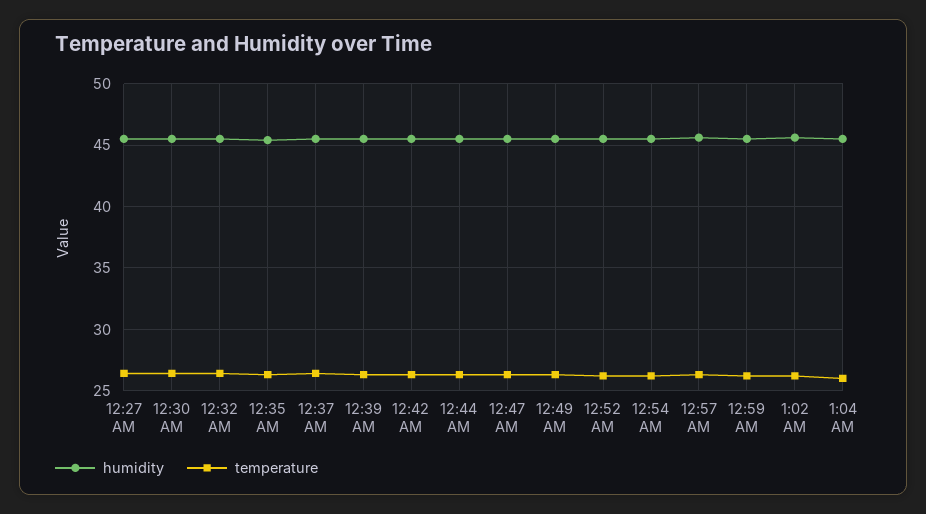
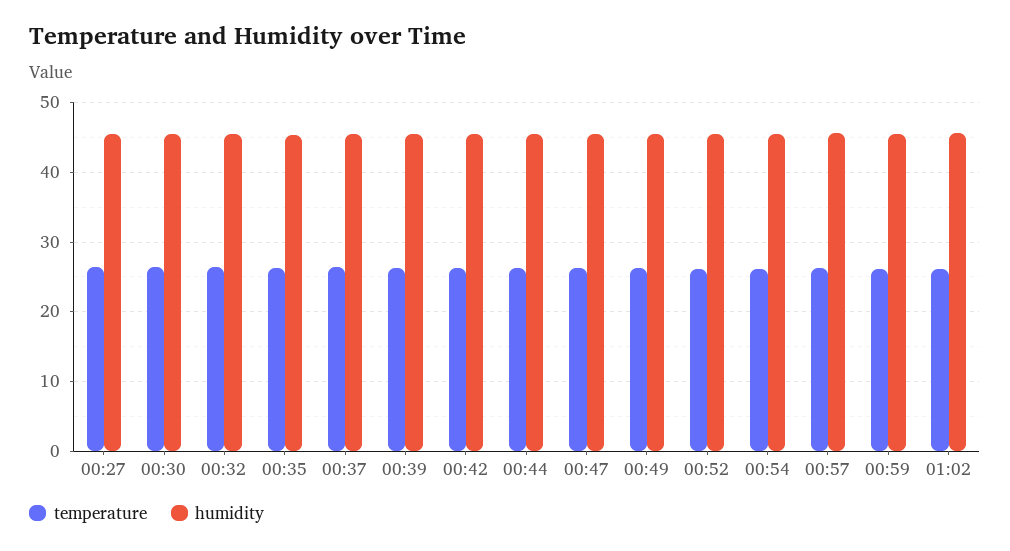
  {
    "humidity": {
      "12:27 AM": 45.5,
      "12:30 AM": 45.5,
      "12:32 AM": 45.5,
      "12:35 AM": 45.5,
      "12:37 AM": 45.5,
      "12:39 AM": 45.5,
      "12:42 AM": 45.5,
      "12:44 AM": 45.5,
      "12:47 AM": 45.5,
      "12:49 AM": 45.5,
      "12:52 AM": 45.5,
      "12:54 AM": 45.5,
      "12:57 AM": 45.5,
      "12:59 AM": 45.5,
-     "1:02 AM": 45.5,
+     "1:02 AM": 45.5
-     "1:04 AM": 45.5
    },
    "temperature": {
      "12:27 AM": 26.5,
      "12:30 AM": 26.5,
      "12:32 AM": 26.5,
      "12:35 AM": 26.5,
      "12:37 AM": 26.5,
      "12:39 AM": 26.5,
      "12:42 AM": 26.5,
      "12:44 AM": 26.5,
      "12:47 AM": 26.5,
      "12:49 AM": 26.5,
      "12:52 AM": 26,
      "12:54 AM": 26,
      "12:57 AM": 26.5,
      "12:59 AM": 26,
-     "1:02 AM": 26,
+     "1:02 AM": 26
-     "1:04 AM": 26
    }
  }

